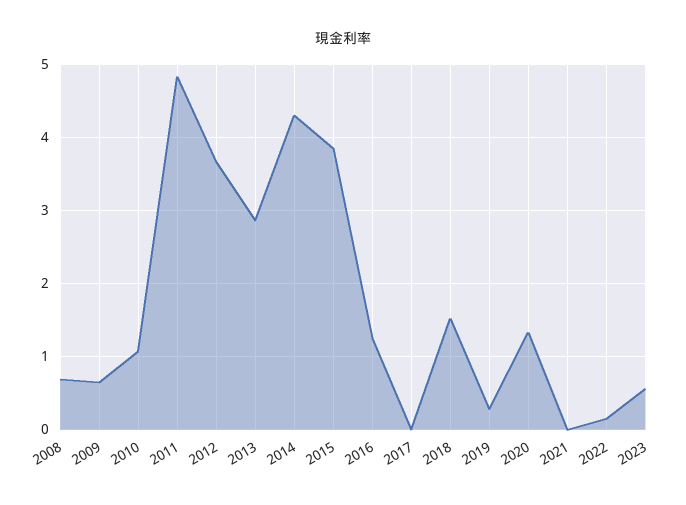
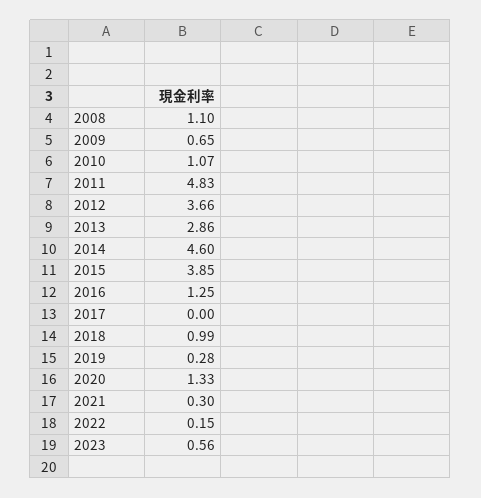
  {
-   "2008": 0.7,
+   "2008": 1.1,
    "2009": 0.65,
    "2010": 1.07,
    "2011": 4.83,
    "2012": 3.66,
    "2013": 2.86,
-   "2014": 4.3,
+   "2014": 4.6,
    "2015": 3.85,
    "2016": 1.25,
    "2017": 0,
-   "2018": 1.5,
+   "2018": 0.99,
    "2019": 0.28,
    "2020": 1.33,
-   "2021": 0,
+   "2021": 0.3,
    "2022": 0.15,
    "2023": 0.56
  }

